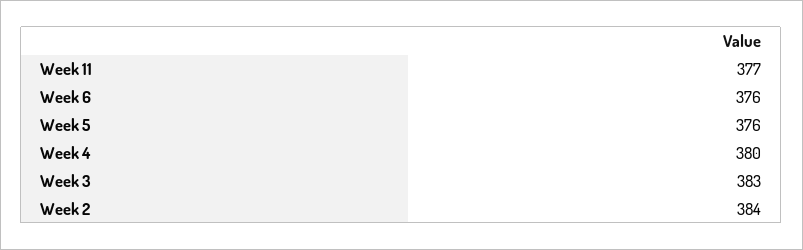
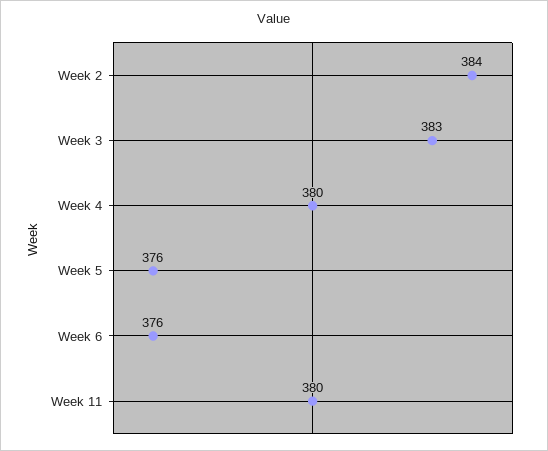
  {
-   "Week 11": 377,
+   "Week 11": 380,
    "Week 6": 376,
    "Week 5": 376,
    "Week 4": 380,
    "Week 3": 383,
    "Week 2": 384
  }

